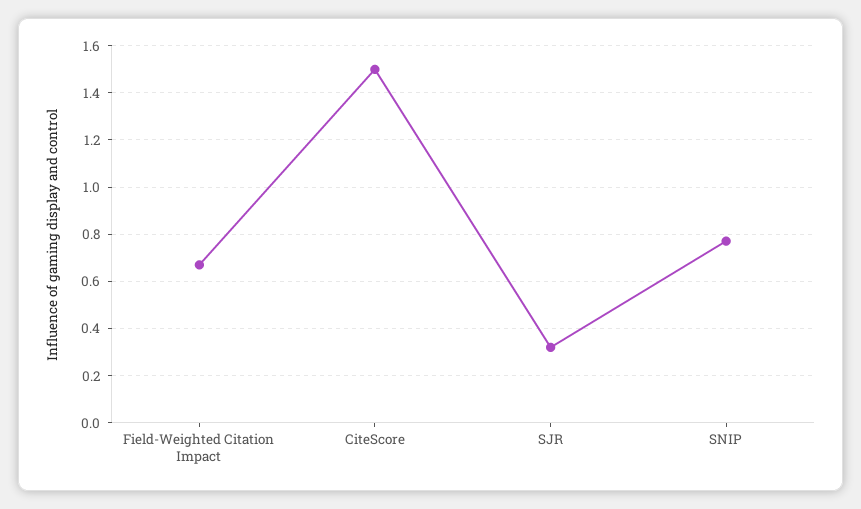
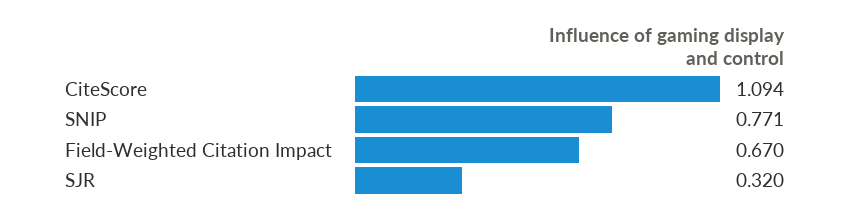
  {
    "Field-Weighted Citation Impact": 0.67,
-   "CiteScore": 1.5,
+   "CiteScore": 1.094,
    "SJR": 0.32,
    "SNIP": 0.771
  }

